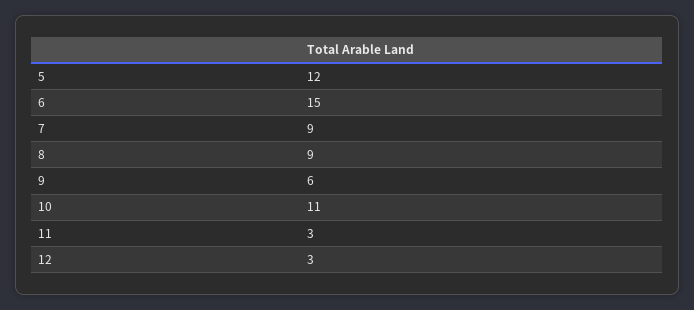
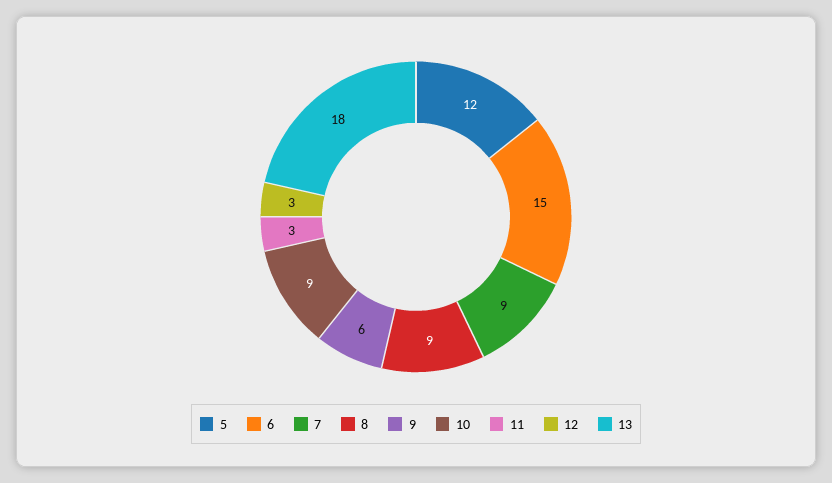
  {
    "5": 12,
    "6": 15,
    "7": 9,
    "8": 9,
    "9": 6,
-   "10": 11,
+   "10": 9,
    "11": 3,
-   "12": 3
+   "12": 3,
+   "13": 18
  }

